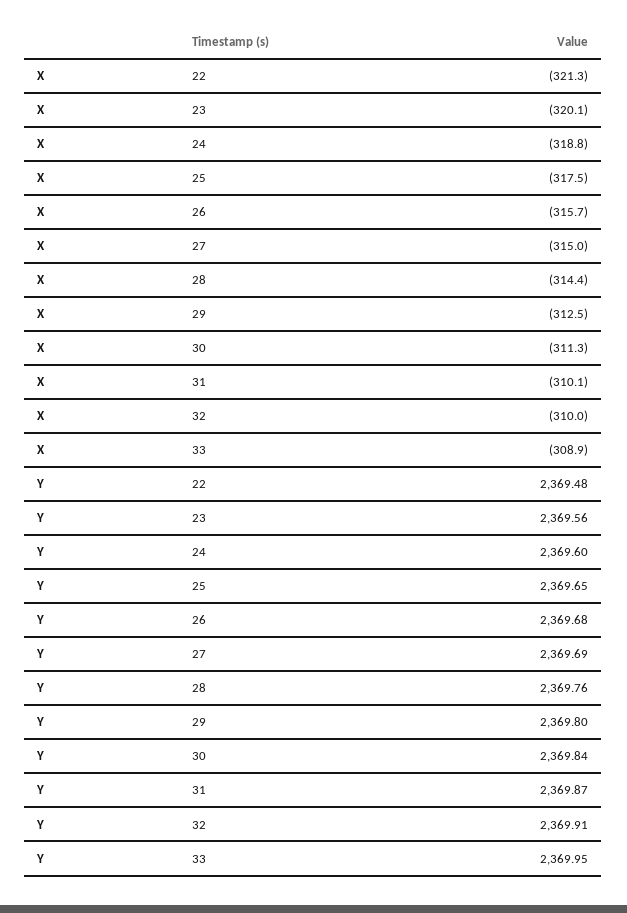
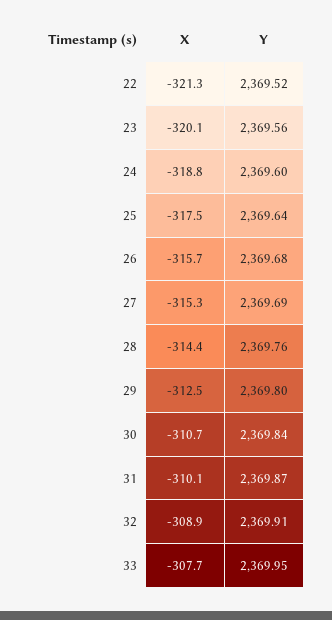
  {
    "X": {
      "22": -321.3,
      "23": -320.1,
      "24": -318.8,
      "25": -317.5,
      "26": -315.7,
-     "27": -315,
+     "27": -315.3,
      "28": -314.4,
      "29": -312.5,
-     "30": -311.3,
+     "30": -310.7,
      "31": -310.1,
-     "32": -310,
+     "32": -308.9,
-     "33": -308.9
+     "33": -307.7
    },
    "Y": {
-     "22": 2369.48,
+     "22": 2369.52,
      "23": 2369.56,
      "24": 2369.6,
-     "25": 2369.65,
+     "25": 2369.64,
      "26": 2369.68,
      "27": 2369.69,
      "28": 2369.76,
      "29": 2369.8,
      "30": 2369.84,
      "31": 2369.87,
      "32": 2369.91,
      "33": 2369.95
    }
  }

